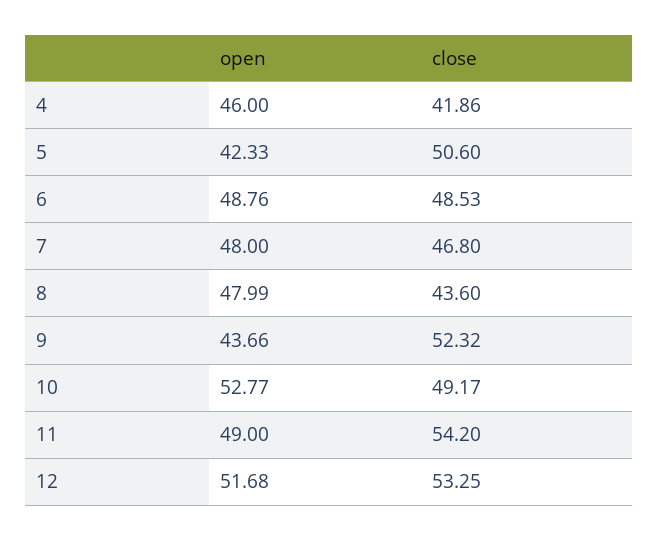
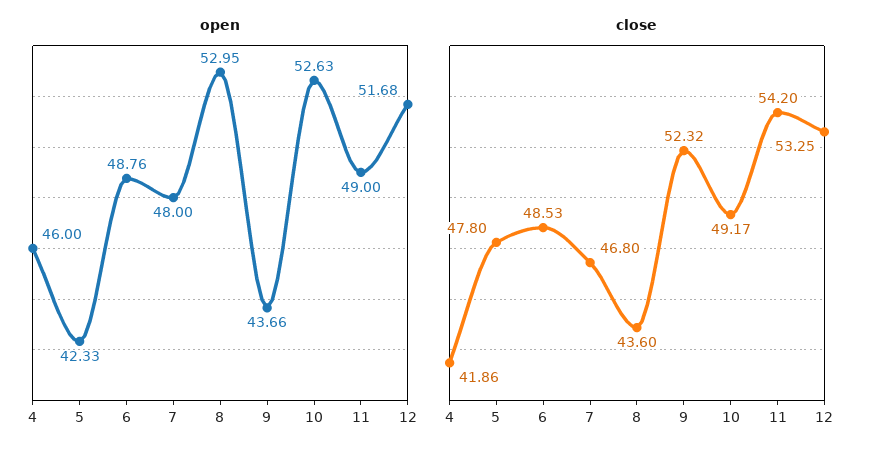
  {
    "open": {
      "4": 46,
      "5": 42.33,
      "6": 48.76,
      "7": 48,
-     "8": 47.99,
+     "8": 52.95,
      "9": 43.66,
-     "10": 52.77,
+     "10": 52.63,
      "11": 49,
      "12": 51.68
    },
    "close": {
      "4": 41.86,
-     "5": 50.6,
+     "5": 47.8,
      "6": 48.53,
      "7": 46.8,
      "8": 43.6,
      "9": 52.32,
      "10": 49.17,
      "11": 54.2,
      "12": 53.25
    }
  }

